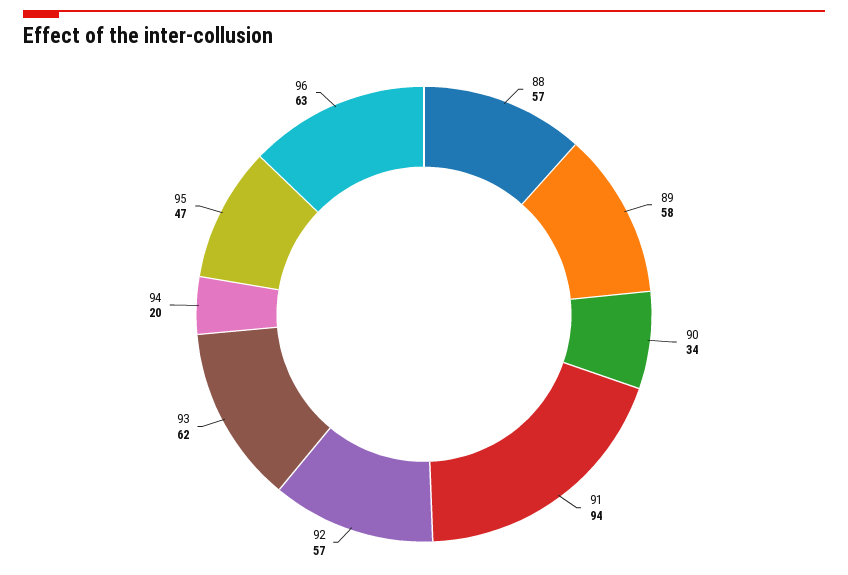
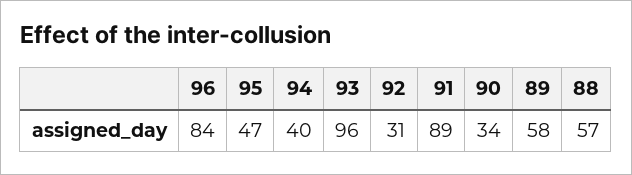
  {
    "88": 57,
    "89": 58,
    "90": 34,
-   "91": 94,
+   "91": 89,
-   "92": 57,
+   "92": 31,
-   "93": 62,
+   "93": 96,
-   "94": 20,
+   "94": 40,
    "95": 47,
-   "96": 63
+   "96": 84
  }

